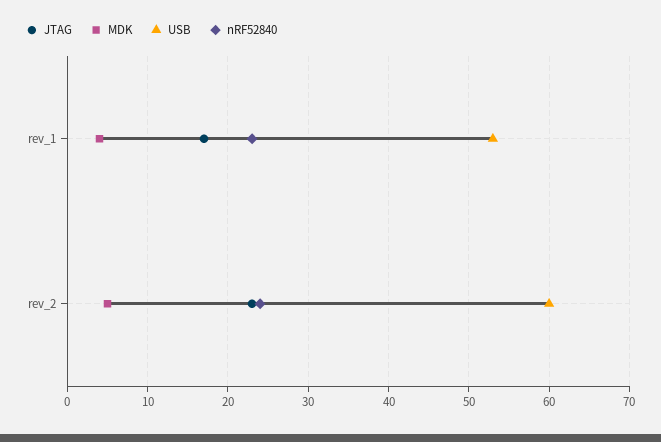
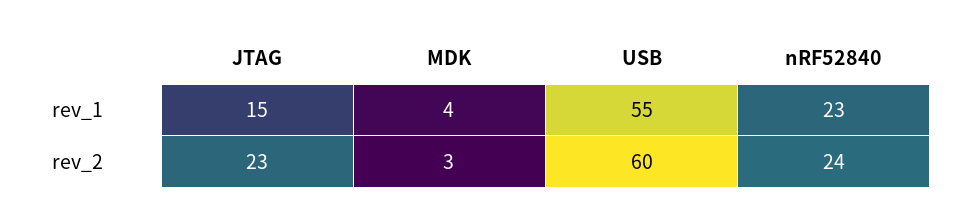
  {
    "JTAG": {
-     "rev_1": 17,
+     "rev_1": 15,
      "rev_2": 23
    },
    "MDK": {
      "rev_1": 4,
-     "rev_2": 5
+     "rev_2": 3
    },
    "USB": {
-     "rev_1": 53,
+     "rev_1": 55,
      "rev_2": 60
    },
    "nRF52840": {
      "rev_1": 23,
      "rev_2": 24
    }
  }

